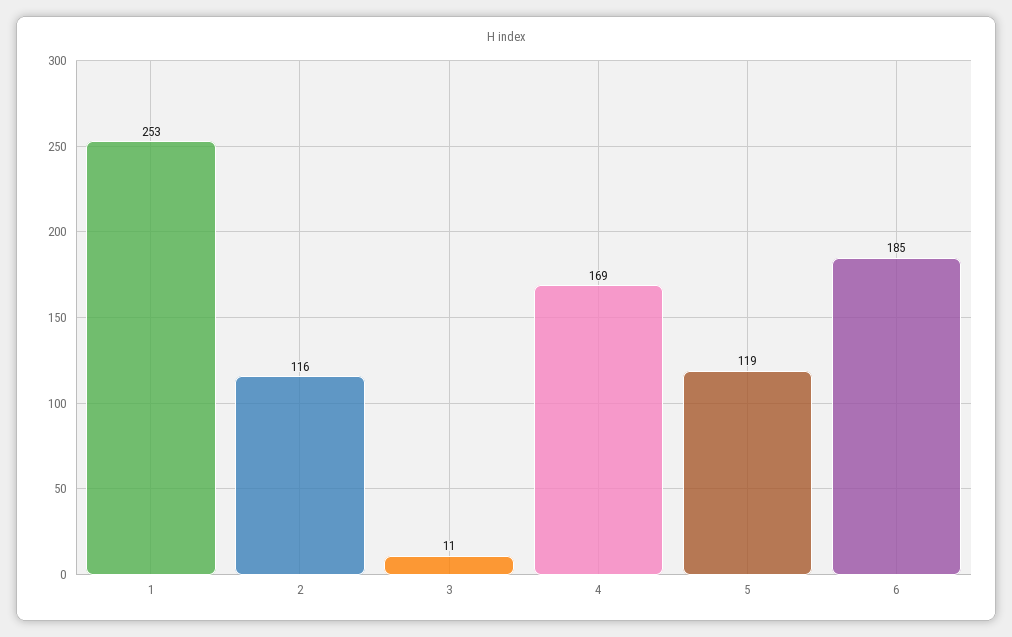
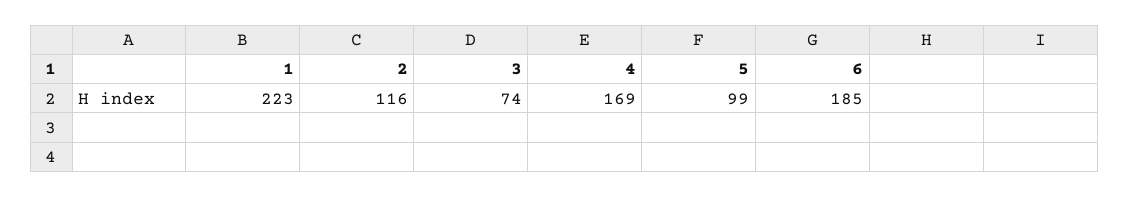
  {
-   "1": 253,
+   "1": 223,
    "2": 116,
-   "3": 11,
+   "3": 74,
    "4": 169,
-   "5": 119,
+   "5": 99,
    "6": 185
  }

